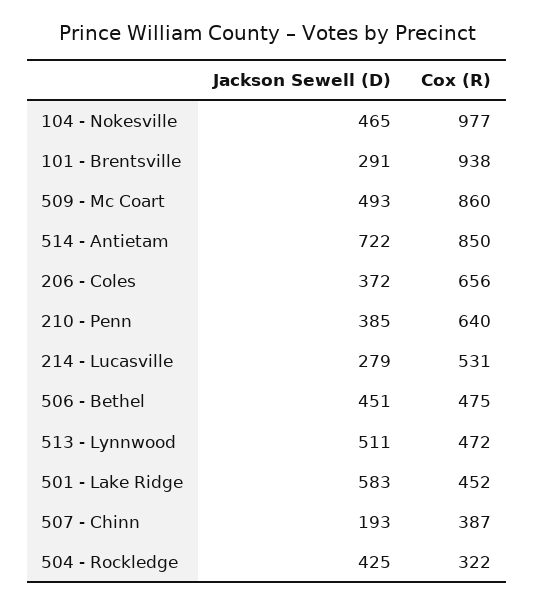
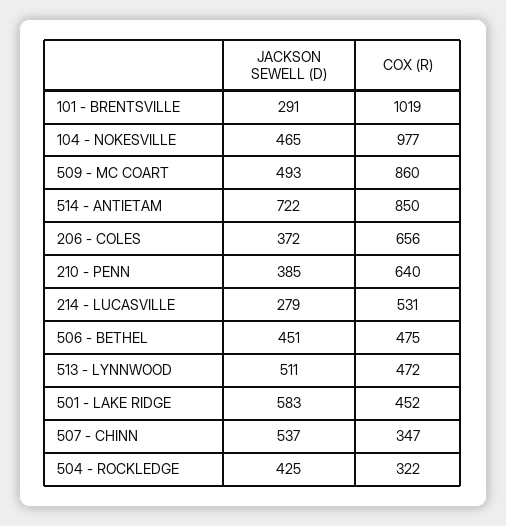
  {
    "Jackson Sewell (D)": {
      "104 - Nokesville": 465,
      "101 - Brentsville": 291,
      "509 - Mc Coart": 493,
      "514 - Antietam": 722,
      "206 - Coles": 372,
      "210 - Penn": 385,
      "214 - Lucasville": 279,
      "506 - Bethel": 451,
      "513 - Lynnwood": 511,
      "501 - Lake Ridge": 583,
-     "507 - Chinn": 193,
+     "507 - Chinn": 537,
      "504 - Rockledge": 425
    },
    "Cox (R)": {
      "104 - Nokesville": 977,
-     "101 - Brentsville": 938,
+     "101 - Brentsville": 1019,
      "509 - Mc Coart": 860,
      "514 - Antietam": 850,
      "206 - Coles": 656,
      "210 - Penn": 640,
      "214 - Lucasville": 531,
      "506 - Bethel": 475,
      "513 - Lynnwood": 472,
      "501 - Lake Ridge": 452,
-     "507 - Chinn": 387,
+     "507 - Chinn": 347,
      "504 - Rockledge": 322
    }
  }

